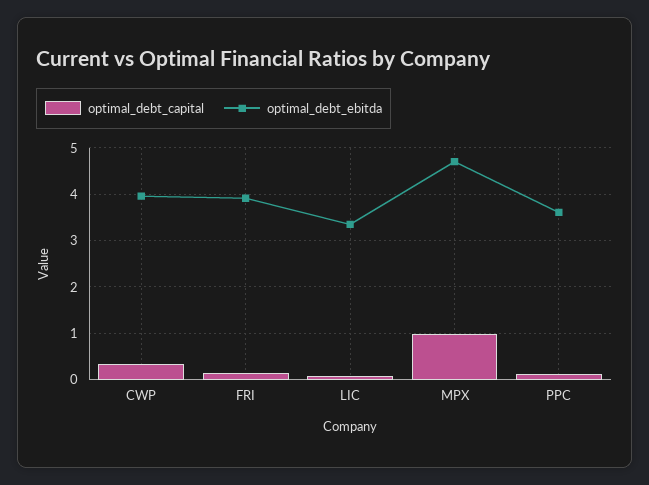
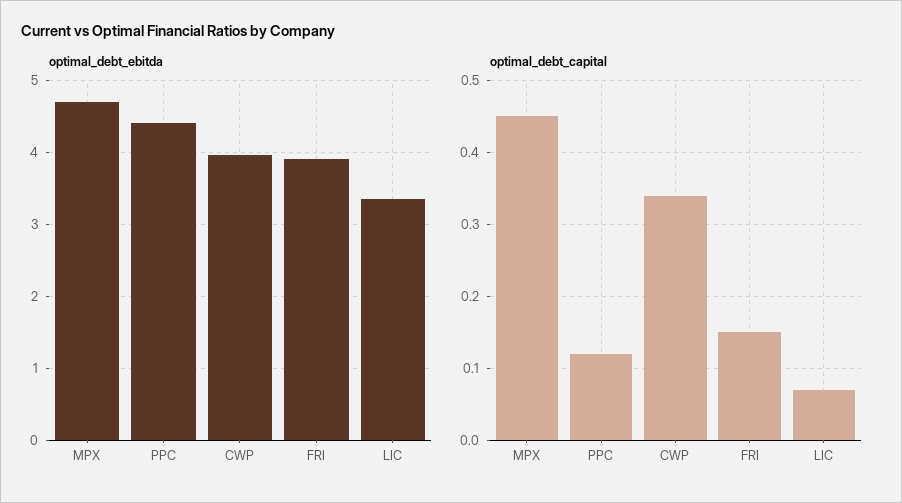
  {
    "optimal_debt_capital": {
      "CWP": 0.34,
      "FRI": 0.15,
      "LIC": 0.07,
-     "MPX": 1,
+     "MPX": 0.45,
      "PPC": 0.12
    },
    "optimal_debt_ebitda": {
      "CWP": 4,
      "FRI": 3.9,
      "LIC": 3.3,
      "MPX": 4.7,
-     "PPC": 3.6
+     "PPC": 4.4
    }
  }

